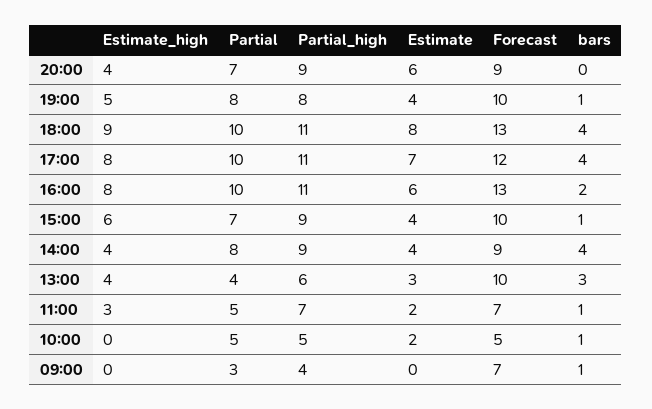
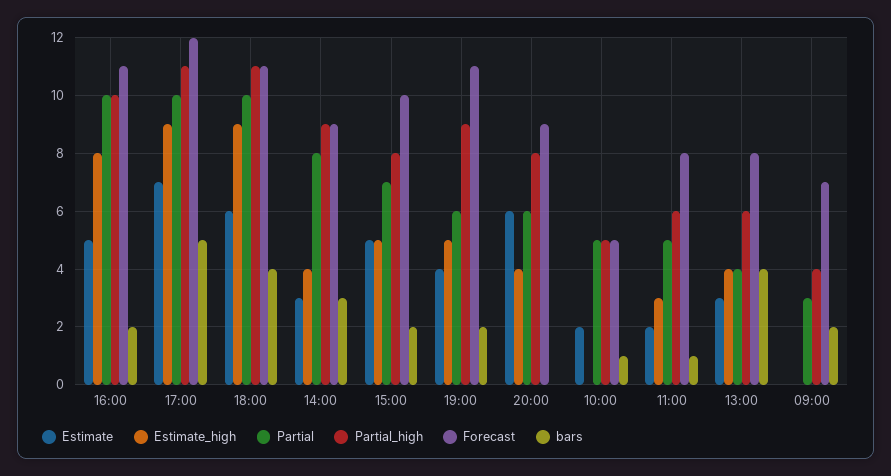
  {
    "Estimate_high": {
      "20:00": 4,
      "19:00": 5,
      "18:00": 9,
-     "17:00": 8,
+     "17:00": 9,
      "16:00": 8,
-     "15:00": 6,
+     "15:00": 5,
      "14:00": 4,
      "13:00": 4,
      "11:00": 3,
      "10:00": 0,
      "09:00": 0
    },
    "Partial": {
-     "20:00": 7,
+     "20:00": 6,
-     "19:00": 8,
+     "19:00": 6,
      "18:00": 10,
      "17:00": 10,
      "16:00": 10,
      "15:00": 7,
      "14:00": 8,
      "13:00": 4,
      "11:00": 5,
      "10:00": 5,
      "09:00": 3
    },
    "Partial_high": {
-     "20:00": 9,
+     "20:00": 8,
-     "19:00": 8,
+     "19:00": 9,
      "18:00": 11,
      "17:00": 11,
-     "16:00": 11,
+     "16:00": 10,
-     "15:00": 9,
+     "15:00": 8,
      "14:00": 9,
      "13:00": 6,
-     "11:00": 7,
+     "11:00": 6,
      "10:00": 5,
      "09:00": 4
    },
    "Estimate": {
      "20:00": 6,
      "19:00": 4,
-     "18:00": 8,
+     "18:00": 6,
      "17:00": 7,
-     "16:00": 6,
+     "16:00": 5,
-     "15:00": 4,
+     "15:00": 5,
-     "14:00": 4,
+     "14:00": 3,
      "13:00": 3,
      "11:00": 2,
      "10:00": 2,
      "09:00": 0
    },
    "Forecast": {
      "20:00": 9,
-     "19:00": 10,
+     "19:00": 11,
-     "18:00": 13,
+     "18:00": 11,
      "17:00": 12,
-     "16:00": 13,
+     "16:00": 11,
      "15:00": 10,
      "14:00": 9,
-     "13:00": 10,
+     "13:00": 8,
-     "11:00": 7,
+     "11:00": 8,
      "10:00": 5,
      "09:00": 7
    },
    "bars": {
      "20:00": 0,
-     "19:00": 1,
+     "19:00": 2,
      "18:00": 4,
-     "17:00": 4,
+     "17:00": 5,
      "16:00": 2,
-     "15:00": 1,
+     "15:00": 2,
-     "14:00": 4,
+     "14:00": 3,
-     "13:00": 3,
+     "13:00": 4,
      "11:00": 1,
      "10:00": 1,
-     "09:00": 1
+     "09:00": 2
    }
  }

